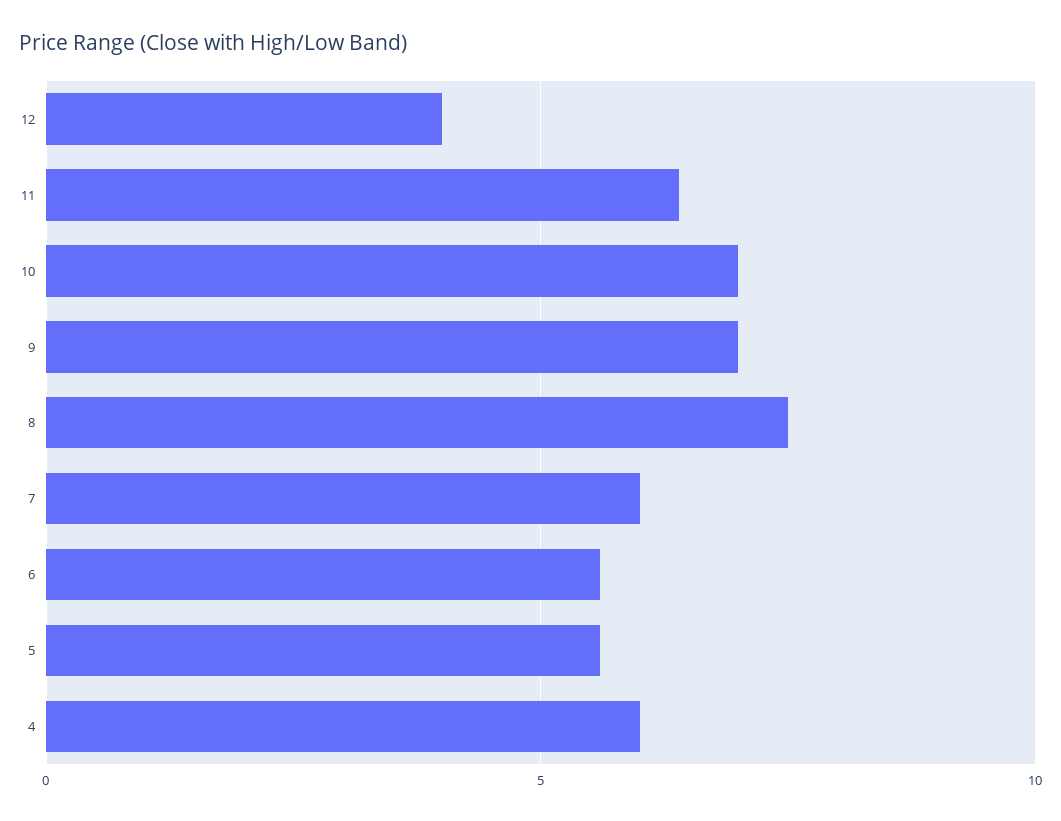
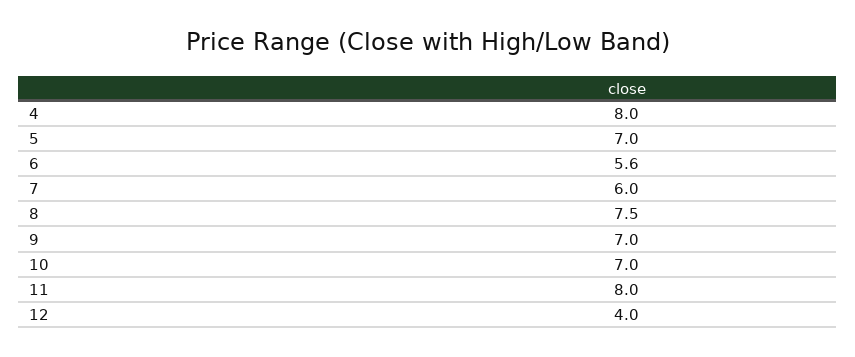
  {
    "12": 4,
-   "11": 6.5,
+   "11": 8,
    "10": 7,
    "9": 7,
    "8": 7.5,
    "7": 6,
    "6": 5.6,
-   "5": 5.5,
+   "5": 7,
-   "4": 6
+   "4": 8
  }

